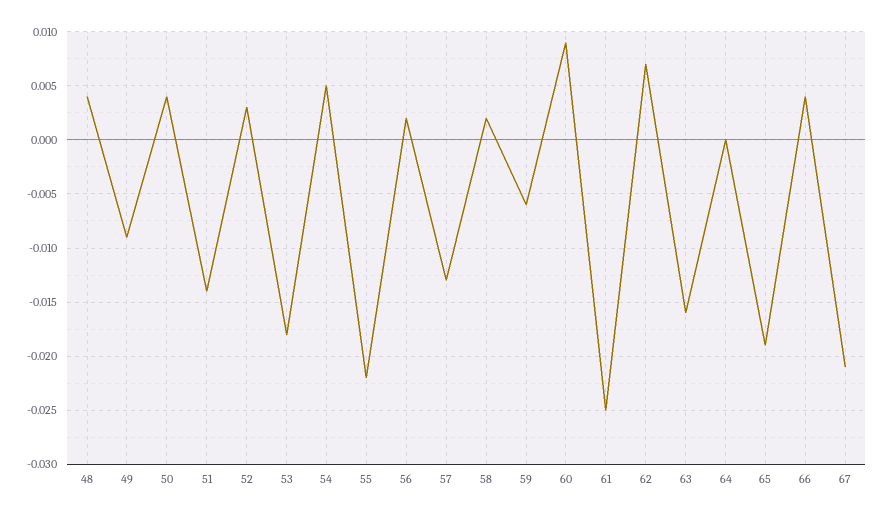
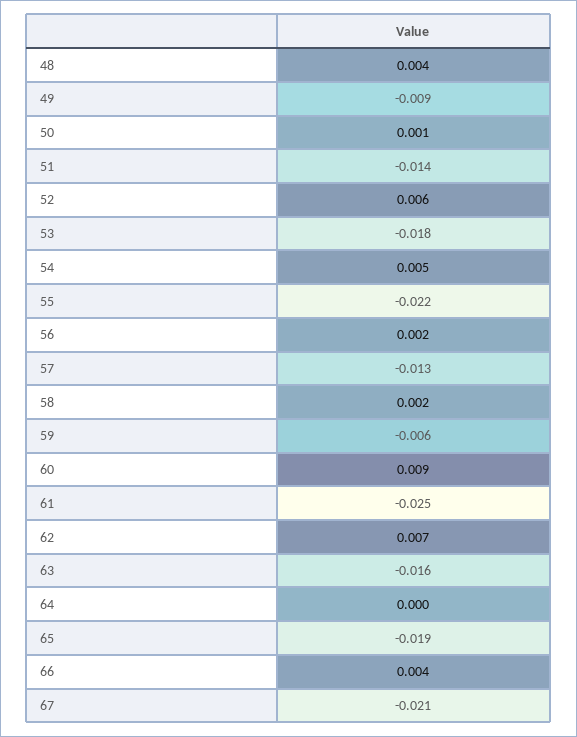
  {
    "48": 0.004,
    "49": -0.009,
-   "50": 0.004,
+   "50": 0.001,
    "51": -0.014,
-   "52": 0.003,
+   "52": 0.006,
    "53": -0.018,
    "54": 0.005,
    "55": -0.022,
    "56": 0.002,
    "57": -0.013,
    "58": 0.002,
    "59": -0.006,
    "60": 0.009,
    "61": -0.025,
    "62": 0.007,
    "63": -0.016,
    "64": 0,
    "65": -0.019,
    "66": 0.004,
    "67": -0.021
  }

